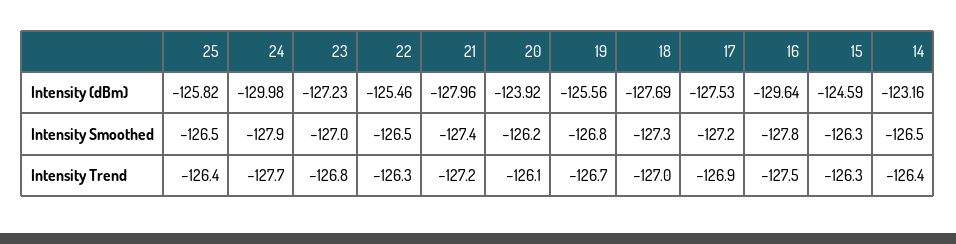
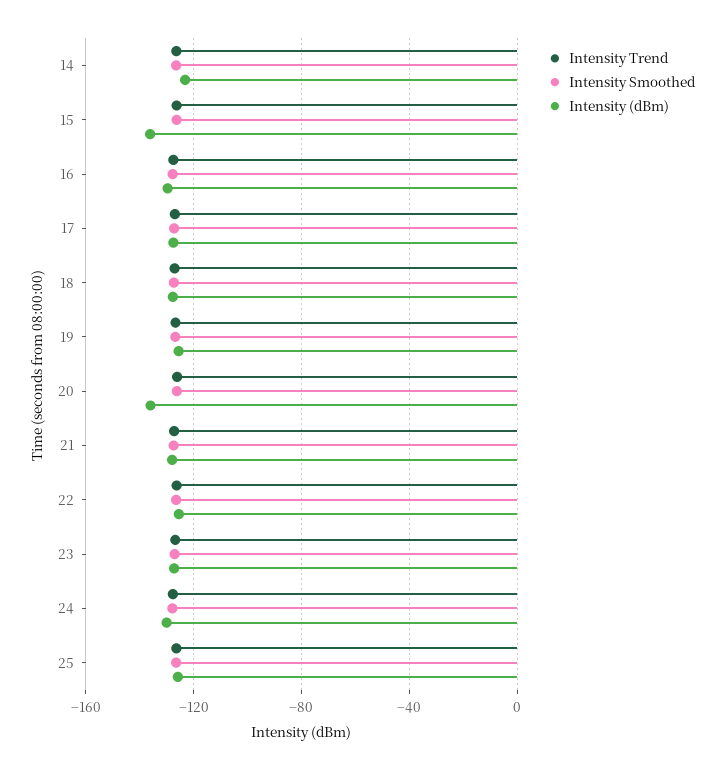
  {
    "Intensity (dBm)": {
      "25": -125.82,
      "24": -129.98,
      "23": -127.23,
      "22": -125.46,
      "21": -127.96,
-     "20": -123.92,
+     "20": -135,
      "19": -125.56,
      "18": -127.69,
      "17": -127.53,
      "16": -129.64,
-     "15": -124.59,
+     "15": -135,
      "14": -123.16
    },
    "Intensity Smoothed": {
      "25": -126.5,
      "24": -127.9,
      "23": -127,
      "22": -126.5,
      "21": -127.4,
      "20": -126.2,
      "19": -126.8,
      "18": -127.3,
      "17": -127.2,
      "16": -127.8,
      "15": -126.3,
      "14": -126.5
    },
    "Intensity Trend": {
      "25": -126.4,
      "24": -127.7,
      "23": -126.8,
      "22": -126.3,
      "21": -127.2,
      "20": -126.1,
      "19": -126.7,
      "18": -127,
      "17": -126.9,
      "16": -127.5,
      "15": -126.3,
      "14": -126.4
    }
  }

